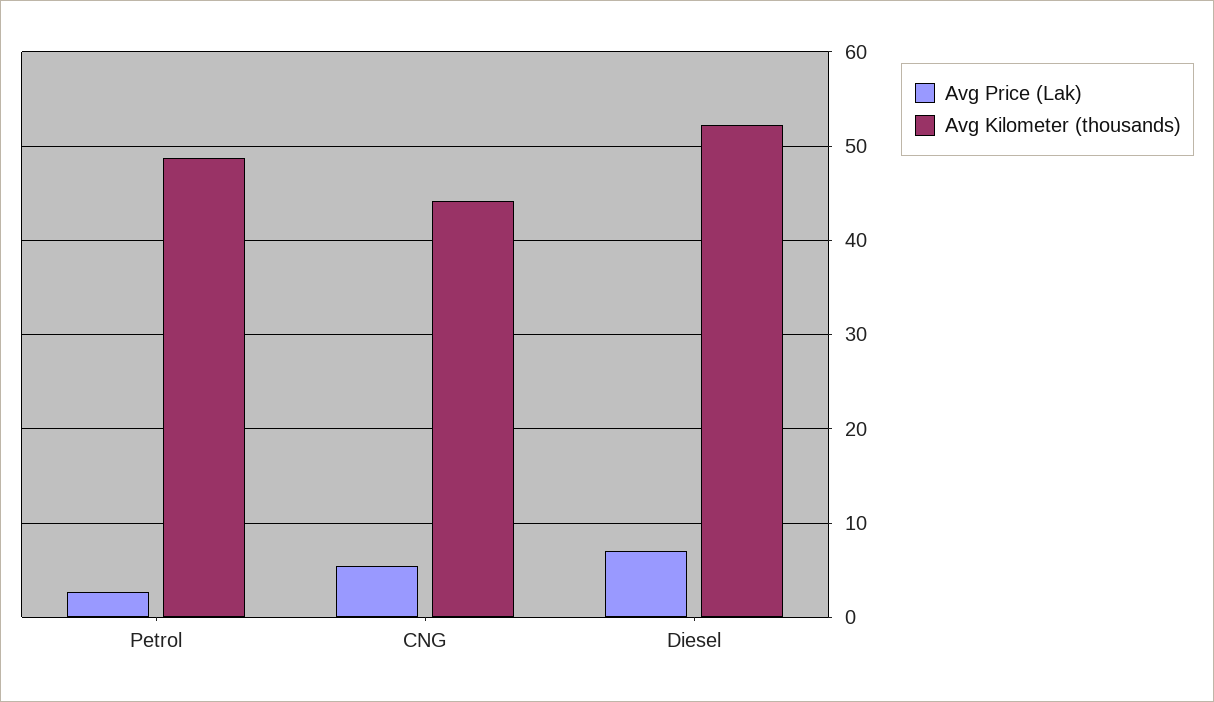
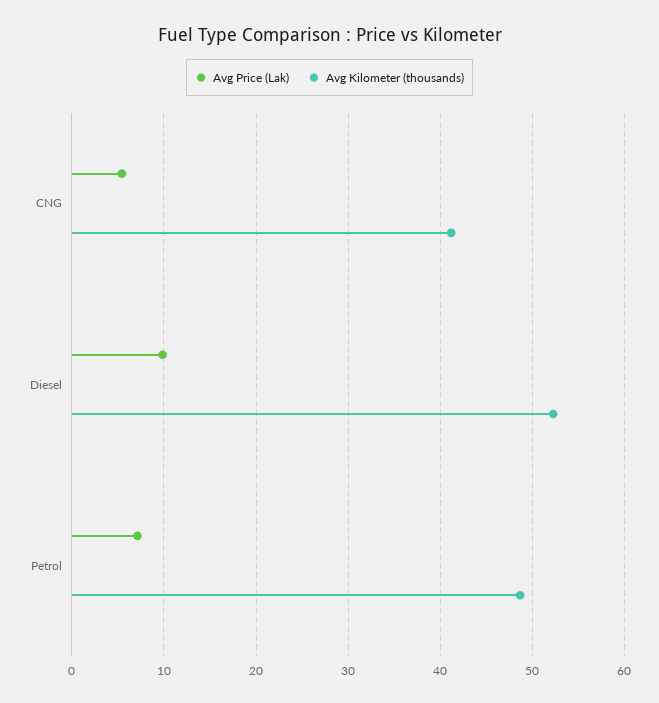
  {
    "Avg Price (Lak)": {
-     "Petrol": 3,
+     "Petrol": 7,
      "CNG": 5,
-     "Diesel": 7
+     "Diesel": 10
    },
    "Avg Kilometer (thousands)": {
      "Petrol": 49,
-     "CNG": 44,
+     "CNG": 41,
      "Diesel": 52
    }
  }

